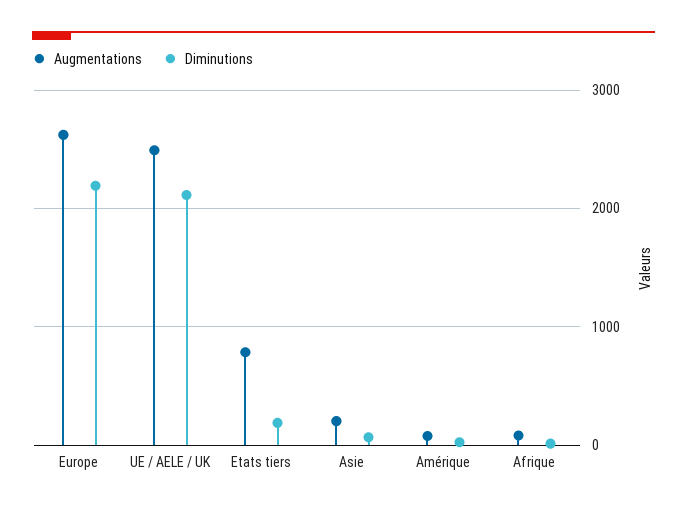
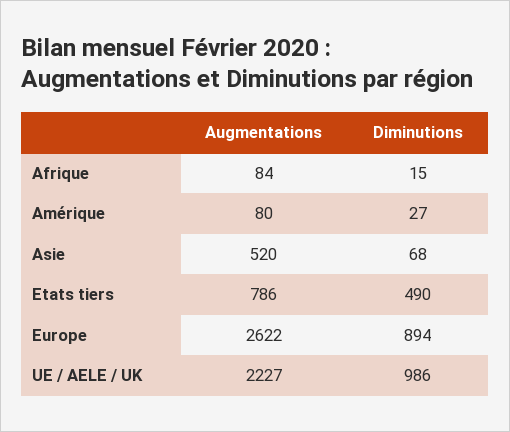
  {
    "Augmentations": {
      "Europe": 2622,
-     "UE / AELE / UK": 2500,
+     "UE / AELE / UK": 2227,
      "Etats tiers": 786,
-     "Asie": 200,
+     "Asie": 520,
      "Amérique": 80,
      "Afrique": 84
    },
    "Diminutions": {
-     "Europe": 2200,
+     "Europe": 894,
-     "UE / AELE / UK": 2100,
+     "UE / AELE / UK": 986,
-     "Etats tiers": 200,
+     "Etats tiers": 490,
      "Asie": 68,
      "Amérique": 27,
      "Afrique": 15
    }
  }

